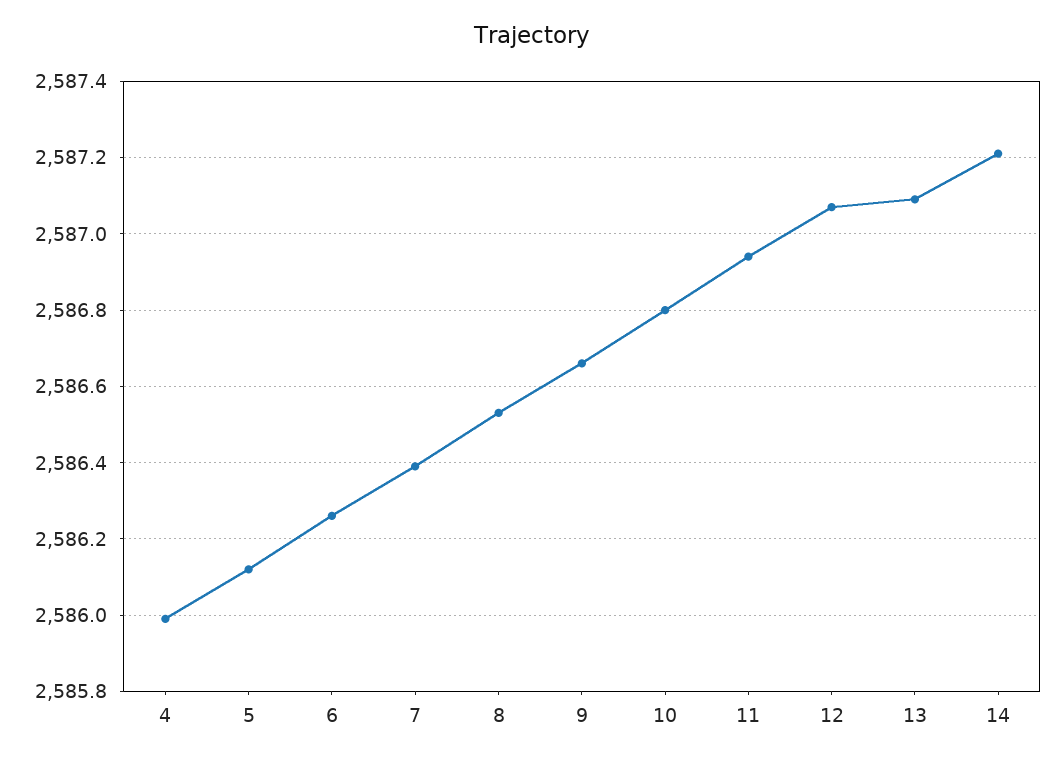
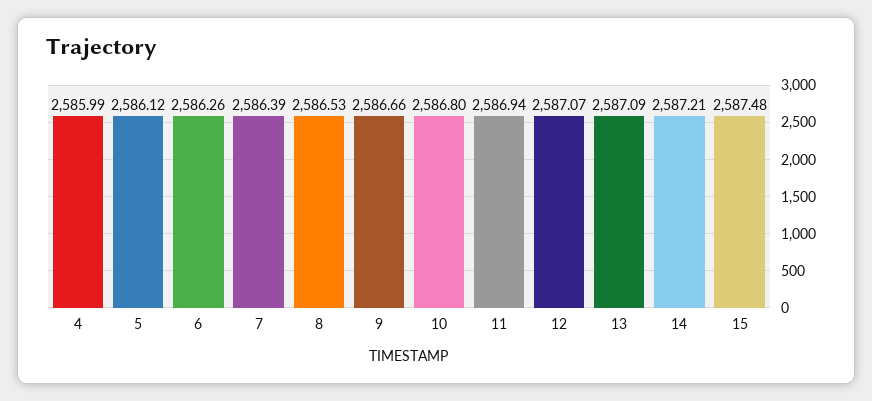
  {
    "4": 2585.99,
    "5": 2586.12,
    "6": 2586.26,
    "7": 2586.39,
    "8": 2586.53,
    "9": 2586.66,
    "10": 2586.8,
    "11": 2586.94,
    "12": 2587.07,
    "13": 2587.09,
-   "14": 2587.21
+   "14": 2587.21,
+   "15": 2587.48
  }

